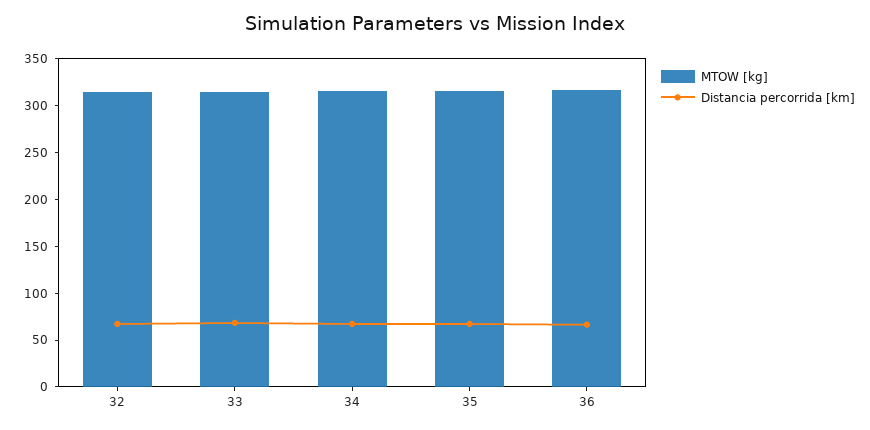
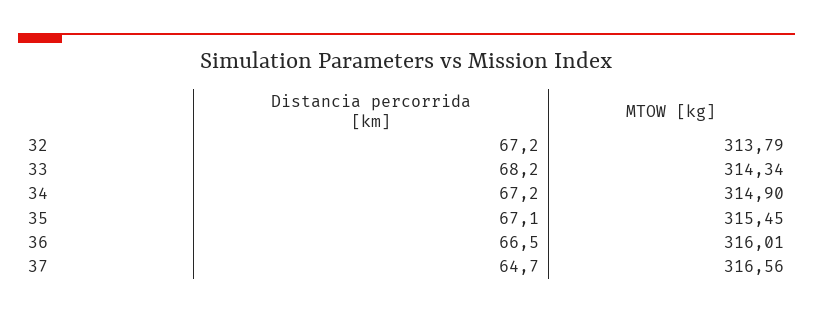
  {
    "MTOW [kg]": {
      "32": 313.79,
      "33": 314.34,
      "34": 314.9,
      "35": 315.45,
-     "36": 316.01
+     "36": 316.01,
+     "37": 316.56
    },
    "Distancia percorrida [km]": {
      "32": 67.2,
      "33": 68.2,
      "34": 67.2,
      "35": 67.1,
-     "36": 66.5
+     "36": 66.5,
+     "37": 64.7
    }
  }

